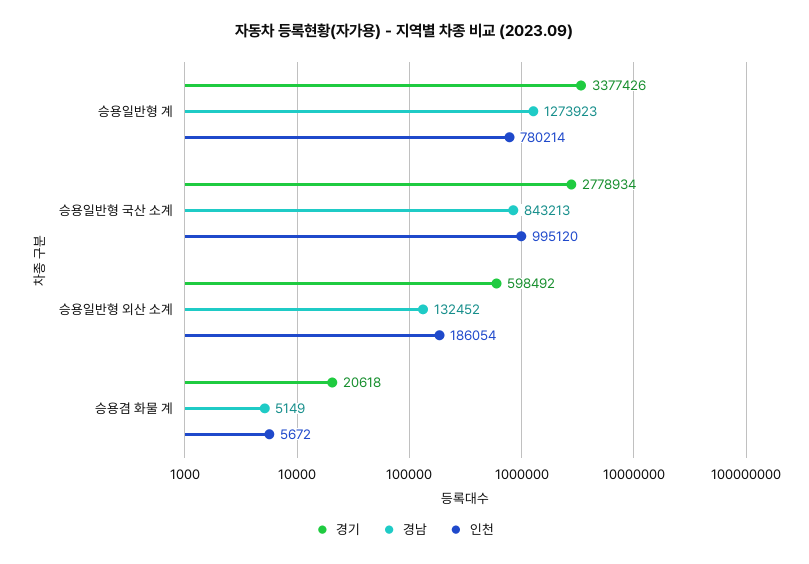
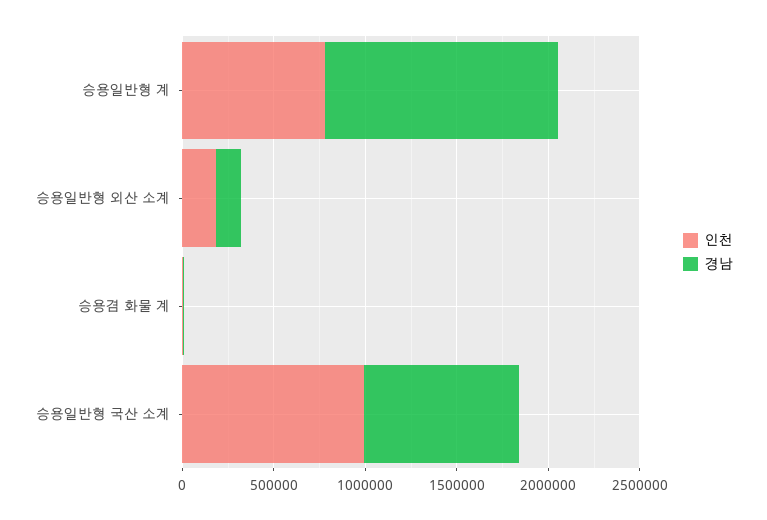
  {
-   "경기": {
-     "승용일반형 계": 3377426,
-     "승용일반형 국산 소계": 2778934,
-     "승용일반형 외산 소계": 598492,
-     "승용겸 화물 계": 20618
-   },
    "경남": {
      "승용일반형 계": 1273923,
      "승용일반형 국산 소계": 843213,
      "승용일반형 외산 소계": 132452,
      "승용겸 화물 계": 5149
    },
    "인천": {
      "승용일반형 계": 780214,
      "승용일반형 국산 소계": 995120,
      "승용일반형 외산 소계": 186054,
      "승용겸 화물 계": 5672
    }
  }

